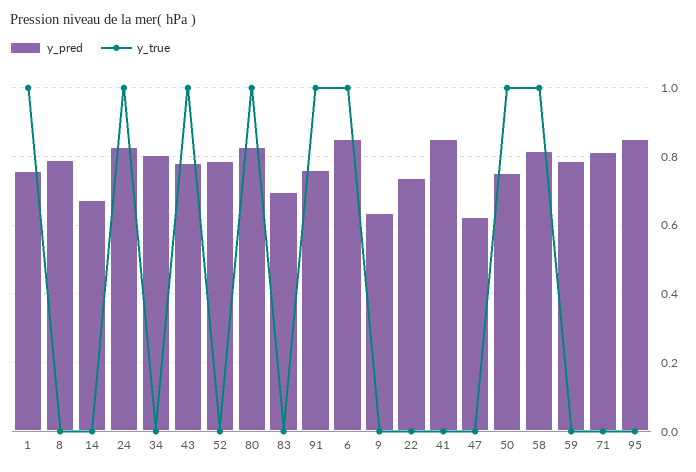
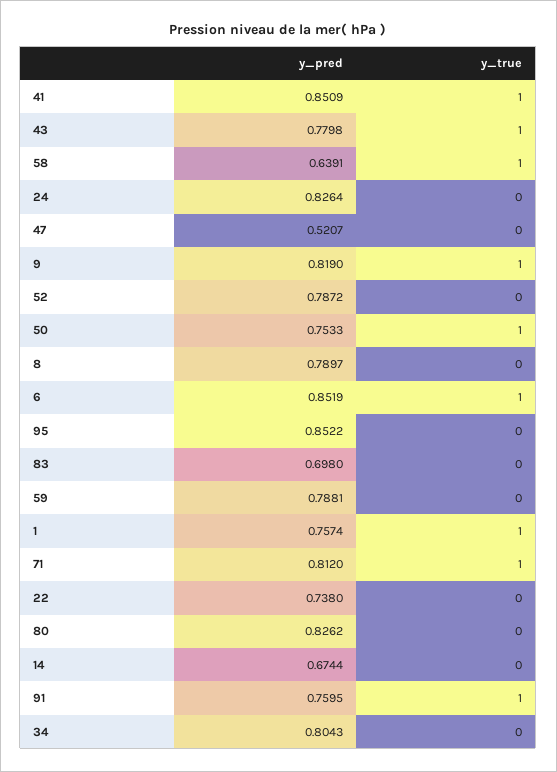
  {
    "y_pred": {
      "1": 0.7574,
      "8": 0.7897,
      "14": 0.6744,
      "24": 0.8264,
      "34": 0.8043,
      "43": 0.7798,
      "52": 0.7872,
      "80": 0.8262,
      "83": 0.698,
      "91": 0.7595,
      "6": 0.8519,
-     "9": 0.64,
+     "9": 0.819,
      "22": 0.738,
      "41": 0.8509,
-     "47": 0.62,
+     "47": 0.5207,
      "50": 0.7533,
-     "58": 0.82,
+     "58": 0.6391,
      "59": 0.7881,
      "71": 0.812,
      "95": 0.8522
    },
    "y_true": {
      "1": 1,
      "8": 0,
      "14": 0,
-     "24": 1,
+     "24": 0,
      "34": 0,
      "43": 1,
      "52": 0,
-     "80": 1,
+     "80": 0,
      "83": 0,
      "91": 1,
      "6": 1,
-     "9": 0,
+     "9": 1,
      "22": 0,
-     "41": 0,
+     "41": 1,
      "47": 0,
      "50": 1,
      "58": 1,
      "59": 0,
-     "71": 0,
+     "71": 1,
      "95": 0
    }
  }

